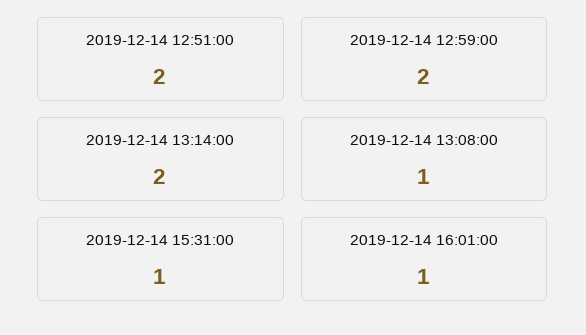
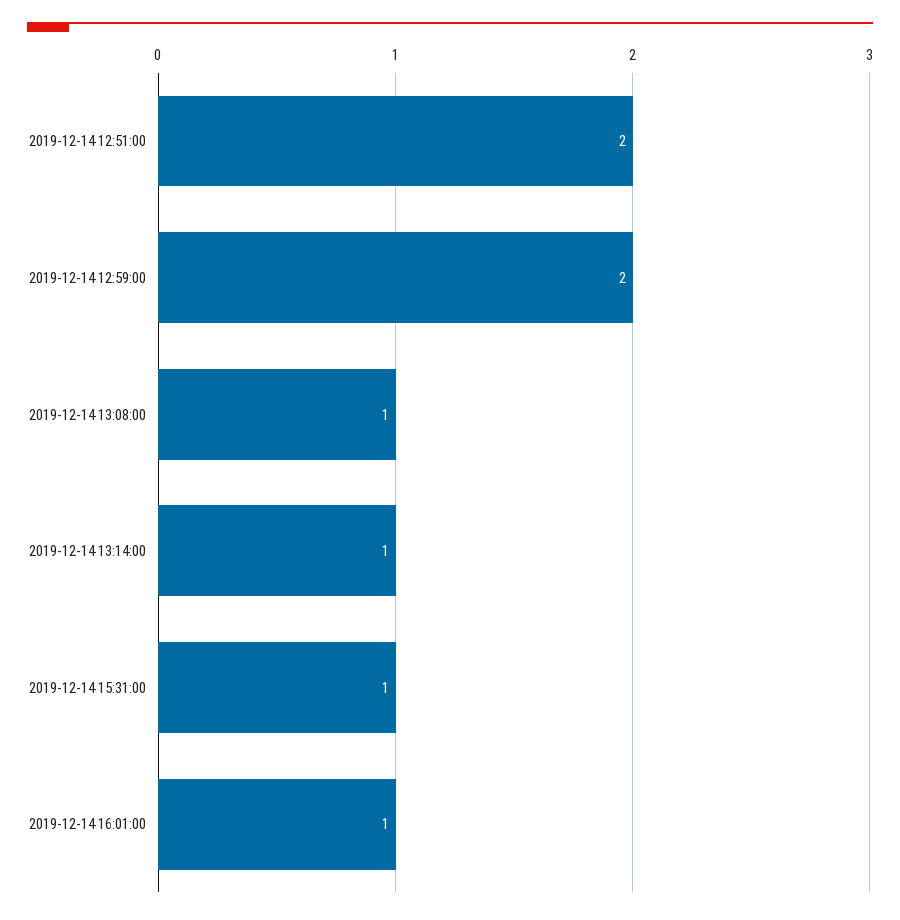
  {
    "2019-12-14 12:51:00": 2,
    "2019-12-14 12:59:00": 2,
-   "2019-12-14 13:14:00": 2,
+   "2019-12-14 13:14:00": 1,
    "2019-12-14 13:08:00": 1,
    "2019-12-14 15:31:00": 1,
    "2019-12-14 16:01:00": 1
  }

